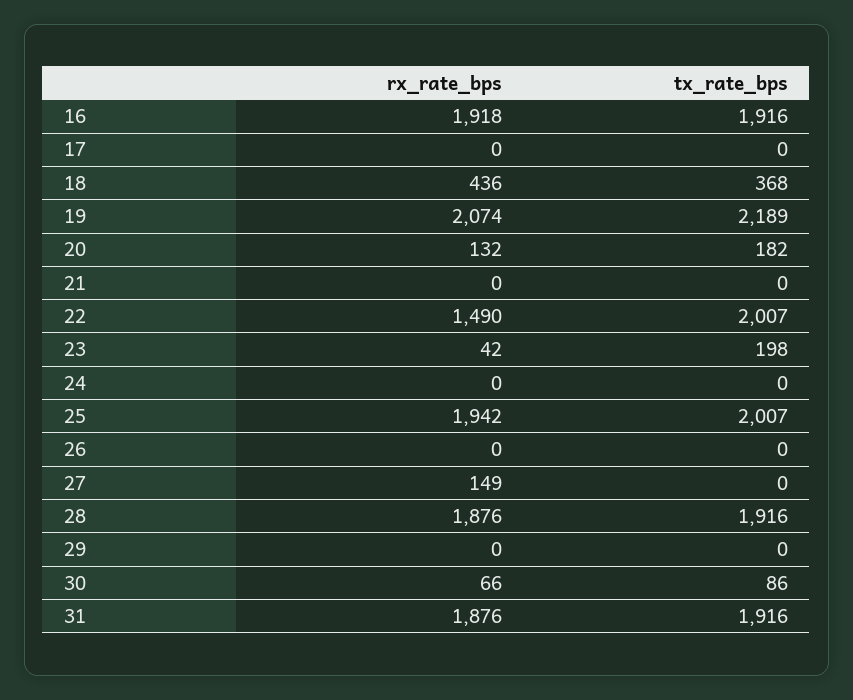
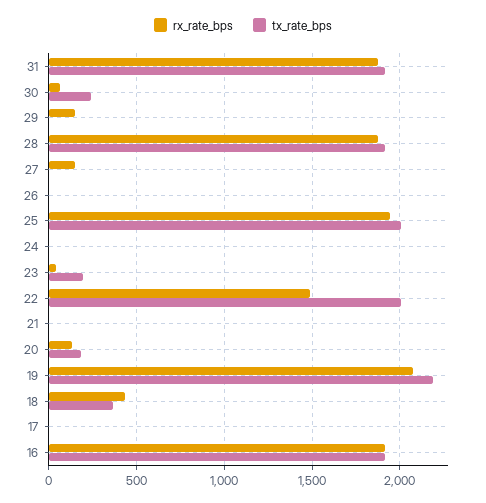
  {
    "rx_rate_bps": {
      "16": 1918,
      "17": 0,
      "18": 436,
      "19": 2074,
      "20": 132,
      "21": 0,
      "22": 1490,
      "23": 42,
      "24": 0,
      "25": 1942,
      "26": 0,
      "27": 149,
      "28": 1876,
-     "29": 0,
+     "29": 150,
      "30": 66,
      "31": 1876
    },
    "tx_rate_bps": {
      "16": 1916,
      "17": 0,
      "18": 368,
      "19": 2189,
      "20": 182,
      "21": 0,
      "22": 2007,
      "23": 198,
      "24": 0,
      "25": 2007,
      "26": 0,
      "27": 0,
      "28": 1916,
      "29": 0,
-     "30": 86,
+     "30": 250,
      "31": 1916
    }
  }

